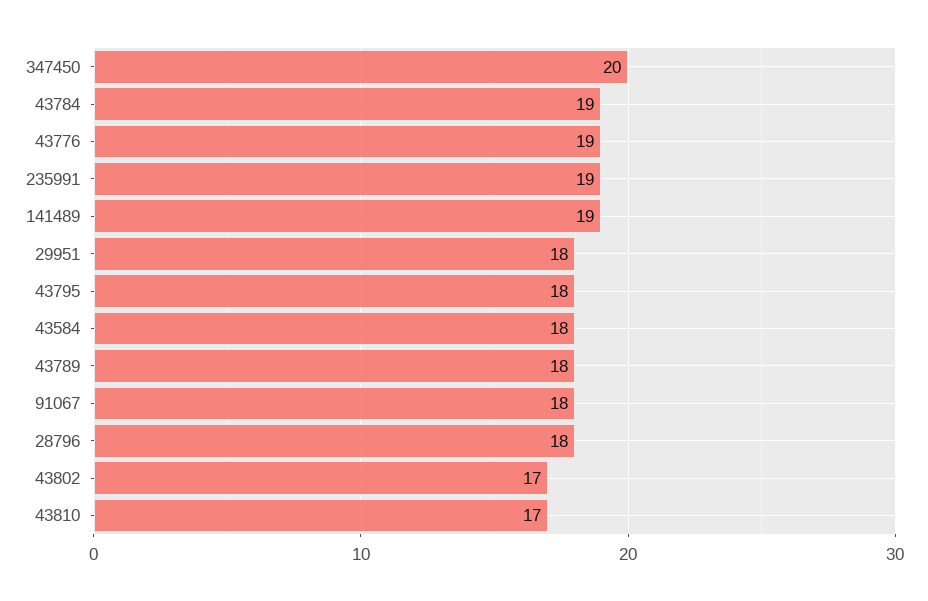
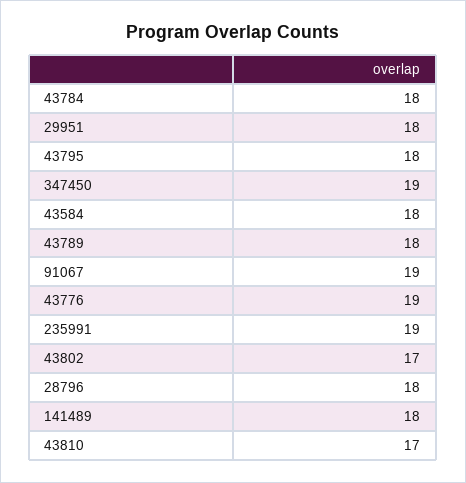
  {
-   "347450": 20,
+   "347450": 19,
-   "43784": 19,
+   "43784": 18,
    "43776": 19,
    "235991": 19,
-   "141489": 19,
+   "141489": 18,
    "29951": 18,
    "43795": 18,
    "43584": 18,
    "43789": 18,
-   "91067": 18,
+   "91067": 19,
    "28796": 18,
    "43802": 17,
    "43810": 17
  }

